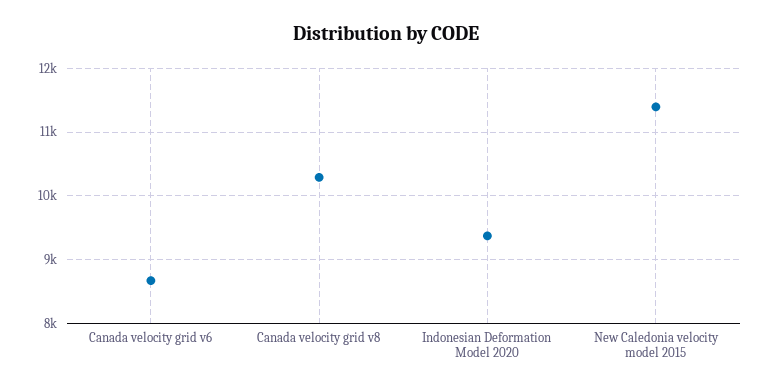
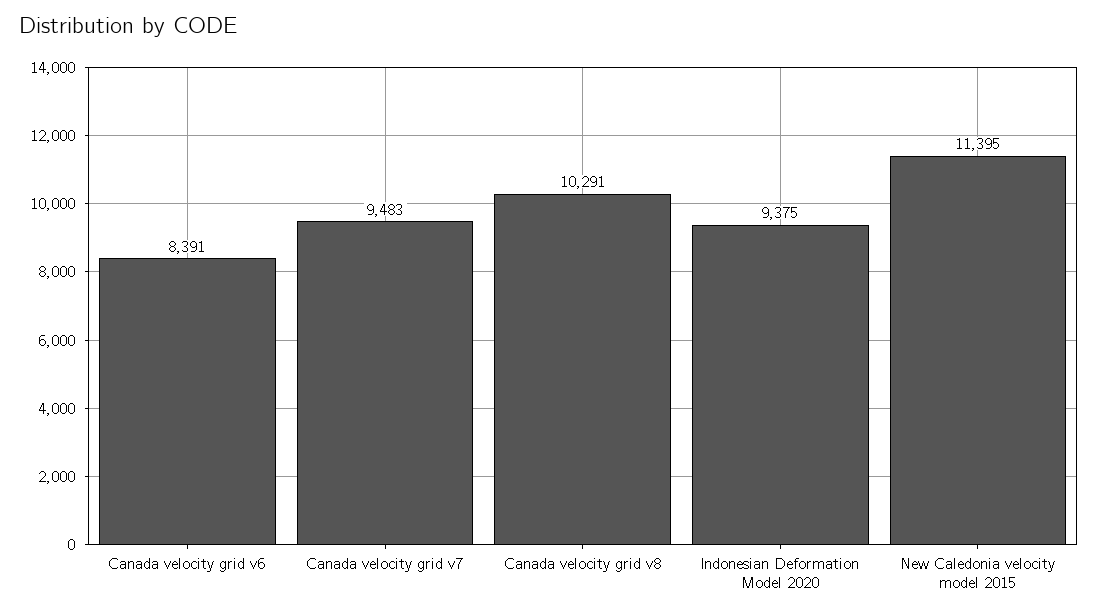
  {
-   "Canada velocity grid v6": 8700,
+   "Canada velocity grid v6": 8391,
    "Canada velocity grid v8": 10291,
    "Indonesian Deformation Model 2020": 9375,
-   "New Caledonia velocity model 2015": 11395
+   "New Caledonia velocity model 2015": 11395,
+   "Canada velocity grid v7": 9483
  }

